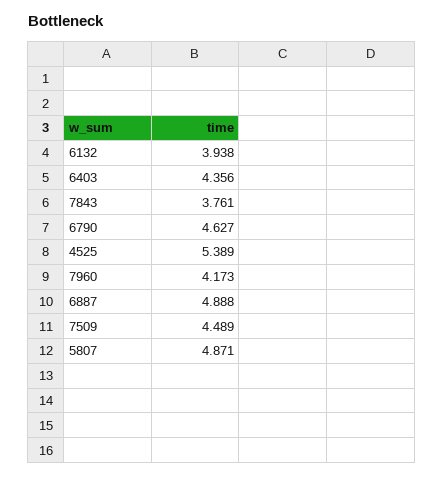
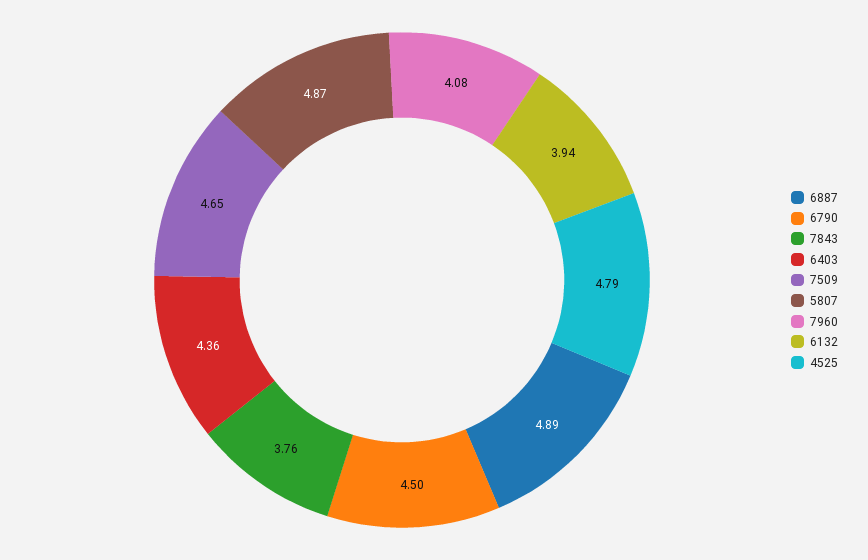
  {
    "6132": 3.938,
    "6403": 4.356,
    "7843": 3.761,
-   "6790": 4.627,
+   "6790": 4.5,
-   "4525": 5.389,
+   "4525": 4.79,
-   "7960": 4.173,
+   "7960": 4.08,
    "6887": 4.888,
-   "7509": 4.489,
+   "7509": 4.65,
    "5807": 4.871
  }

